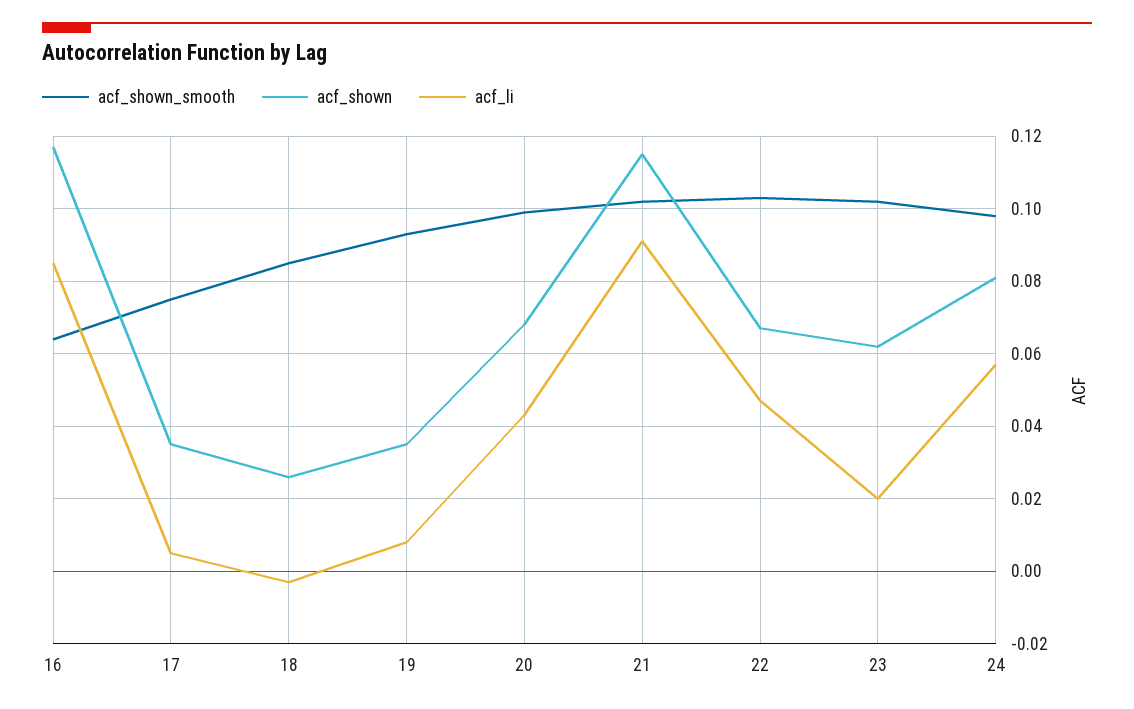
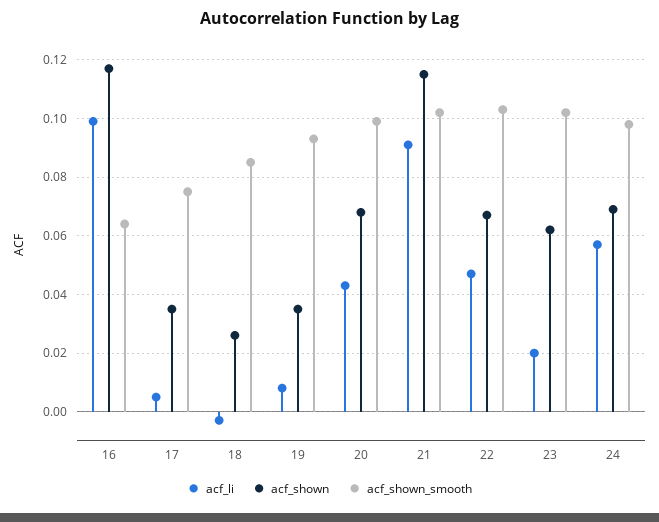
  {
    "acf_shown_smooth": {
      "16": 0.065,
      "17": 0.075,
      "18": 0.085,
      "19": 0.095,
      "20": 0.1,
      "21": 0.1,
      "22": 0.105,
      "23": 0.1,
      "24": 0.1
    },
    "acf_shown": {
      "16": 0.115,
      "17": 0.035,
      "18": 0.025,
      "19": 0.035,
      "20": 0.07,
      "21": 0.115,
      "22": 0.065,
      "23": 0.06,
-     "24": 0.08
+     "24": 0.07
    },
    "acf_li": {
-     "16": 0.085,
+     "16": 0.1,
      "17": 0.005,
      "18": -0.005,
      "19": 0.01,
      "20": 0.045,
      "21": 0.09,
      "22": 0.045,
      "23": 0.02,
      "24": 0.055
    }
  }

